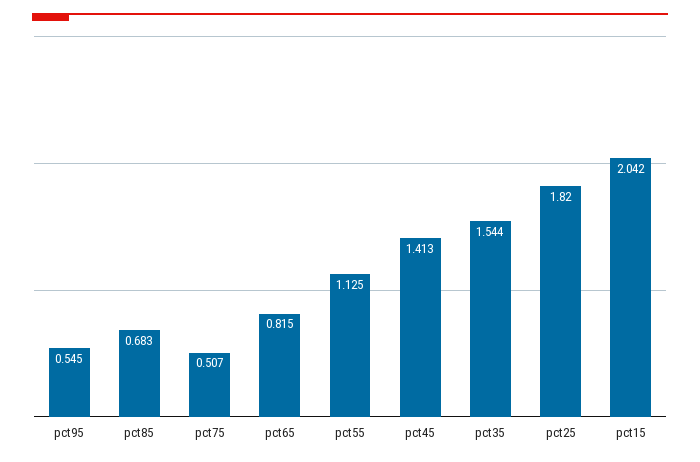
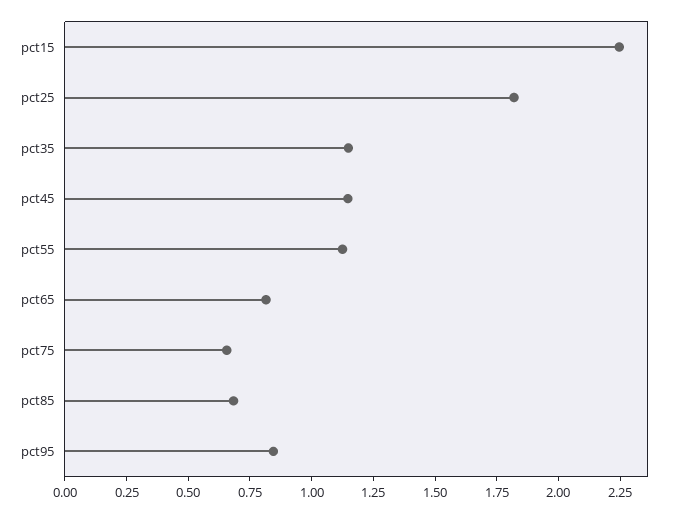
  {
-   "pct95": 0.545,
+   "pct95": 0.85,
    "pct85": 0.683,
-   "pct75": 0.507,
+   "pct75": 0.65,
    "pct65": 0.815,
    "pct55": 1.125,
-   "pct45": 1.413,
+   "pct45": 1.15,
-   "pct35": 1.544,
+   "pct35": 1.15,
    "pct25": 1.82,
-   "pct15": 2.042
+   "pct15": 2.25
  }

